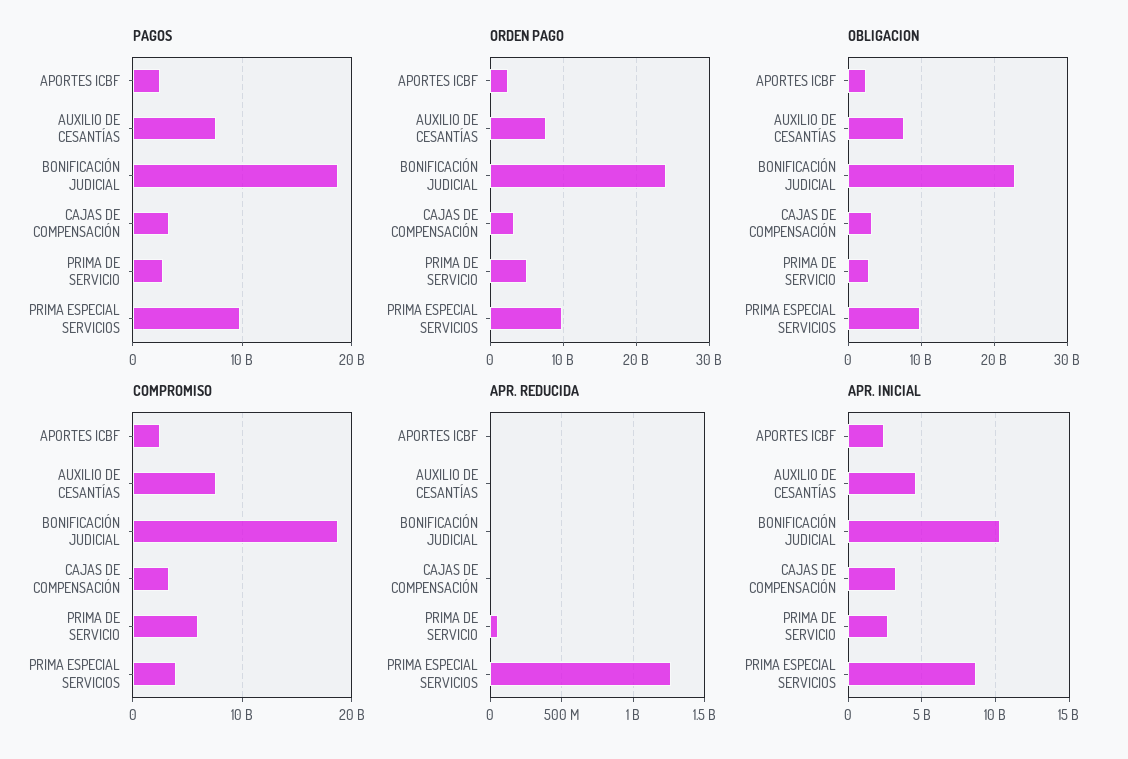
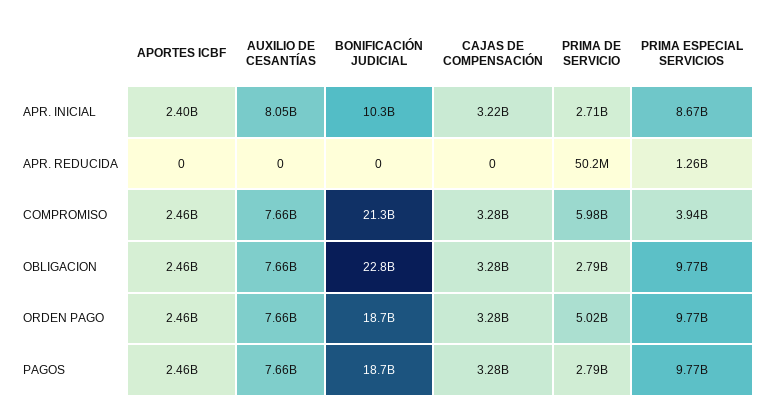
  {
    "PAGOS": {
      "APORTES ICBF": 2460000000,
      "AUXILIO DE CESANTÍAS": 7660000000,
      "BONIFICACIÓN JUDICIAL": 18700000000,
      "CAJAS DE COMPENSACIÓN": 3280000000,
      "PRIMA DE SERVICIO": 2790000000,
      "PRIMA ESPECIAL SERVICIOS": 9770000000
    },
    "ORDEN PAGO": {
      "APORTES ICBF": 2460000000,
      "AUXILIO DE CESANTÍAS": 7660000000,
-     "BONIFICACIÓN JUDICIAL": 24000000000,
+     "BONIFICACIÓN JUDICIAL": 18700000000,
      "CAJAS DE COMPENSACIÓN": 3280000000,
      "PRIMA DE SERVICIO": 5020000000,
      "PRIMA ESPECIAL SERVICIOS": 9770000000
    },
    "OBLIGACION": {
      "APORTES ICBF": 2460000000,
      "AUXILIO DE CESANTÍAS": 7660000000,
      "BONIFICACIÓN JUDICIAL": 22800000000,
      "CAJAS DE COMPENSACIÓN": 3280000000,
      "PRIMA DE SERVICIO": 2790000000,
      "PRIMA ESPECIAL SERVICIOS": 9770000000
    },
    "COMPROMISO": {
      "APORTES ICBF": 2460000000,
      "AUXILIO DE CESANTÍAS": 7660000000,
-     "BONIFICACIÓN JUDICIAL": 19000000000,
+     "BONIFICACIÓN JUDICIAL": 21300000000,
      "CAJAS DE COMPENSACIÓN": 3280000000,
      "PRIMA DE SERVICIO": 5980000000,
      "PRIMA ESPECIAL SERVICIOS": 3940000000
    },
    "APR. REDUCIDA": {
      "APORTES ICBF": 0,
      "AUXILIO DE CESANTÍAS": 0,
      "BONIFICACIÓN JUDICIAL": 0,
      "CAJAS DE COMPENSACIÓN": 0,
      "PRIMA DE SERVICIO": 50200000,
      "PRIMA ESPECIAL SERVICIOS": 1260000000
    },
    "APR. INICIAL": {
      "APORTES ICBF": 2400000000,
-     "AUXILIO DE CESANTÍAS": 4500000000,
+     "AUXILIO DE CESANTÍAS": 8050000000,
      "BONIFICACIÓN JUDICIAL": 10300000000,
      "CAJAS DE COMPENSACIÓN": 3220000000,
      "PRIMA DE SERVICIO": 2710000000,
      "PRIMA ESPECIAL SERVICIOS": 8670000000
    }
  }

